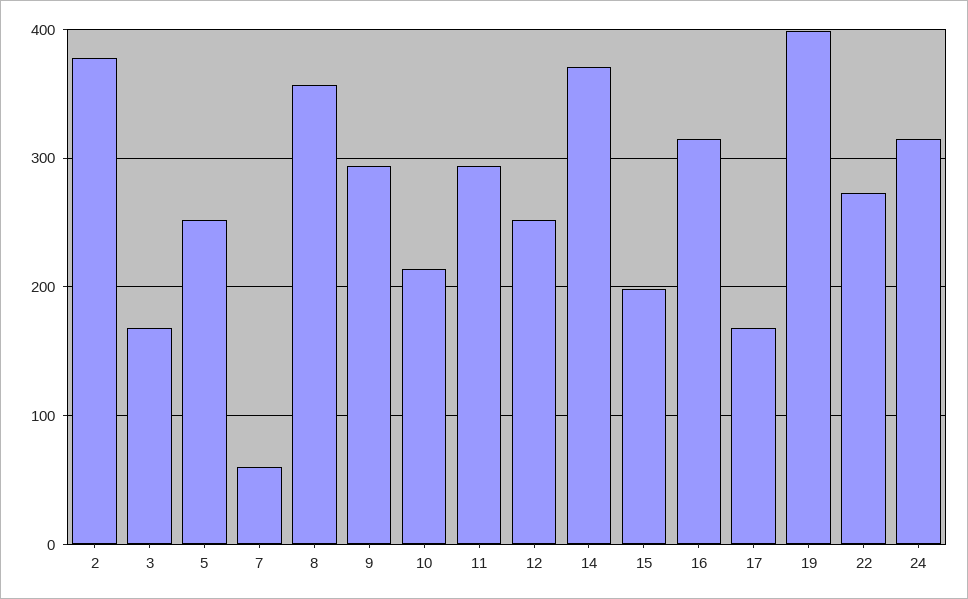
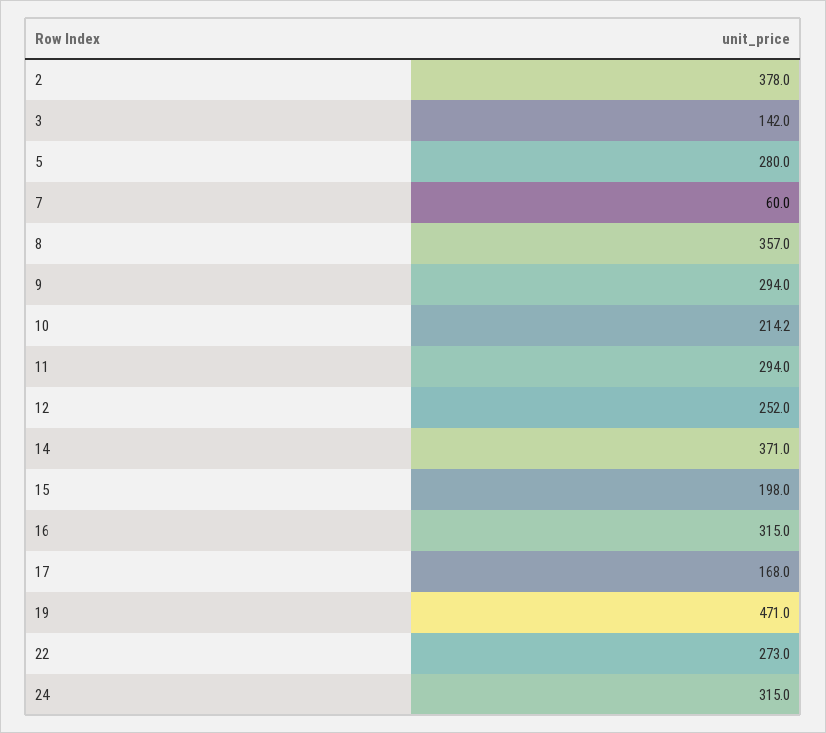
  {
    "2": 378,
-   "3": 170,
+   "3": 142,
-   "5": 250,
+   "5": 280,
    "7": 60,
    "8": 357,
    "9": 294,
    "10": 214.2,
    "11": 294,
    "12": 252,
    "14": 371,
    "15": 198,
    "16": 315,
    "17": 168,
-   "19": 400,
+   "19": 471,
    "22": 273,
    "24": 315
  }

